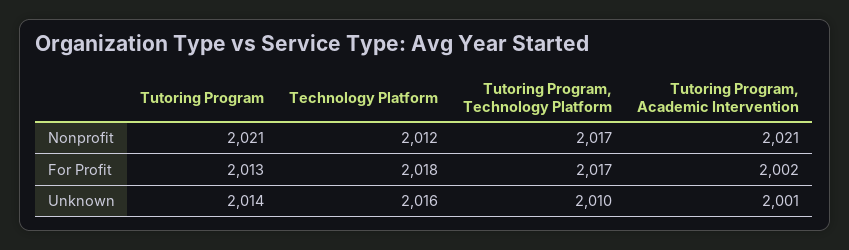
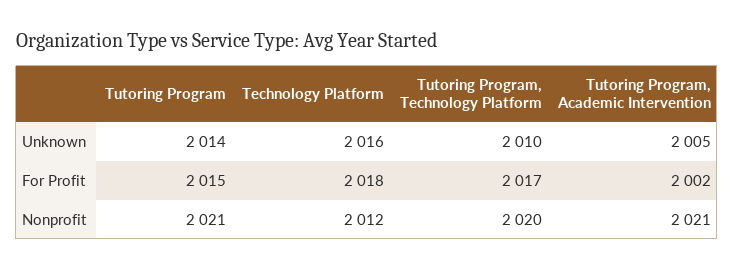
  {
    "Tutoring Program": {
      "Nonprofit": 2021,
-     "For Profit": 2013,
+     "For Profit": 2015,
      "Unknown": 2014
    },
    "Technology Platform": {
      "Nonprofit": 2012,
      "For Profit": 2018,
      "Unknown": 2016
    },
    "Tutoring Program, Technology Platform": {
-     "Nonprofit": 2017,
+     "Nonprofit": 2020,
      "For Profit": 2017,
      "Unknown": 2010
    },
    "Tutoring Program, Academic Intervention": {
      "Nonprofit": 2021,
      "For Profit": 2002,
-     "Unknown": 2001
+     "Unknown": 2005
    }
  }

